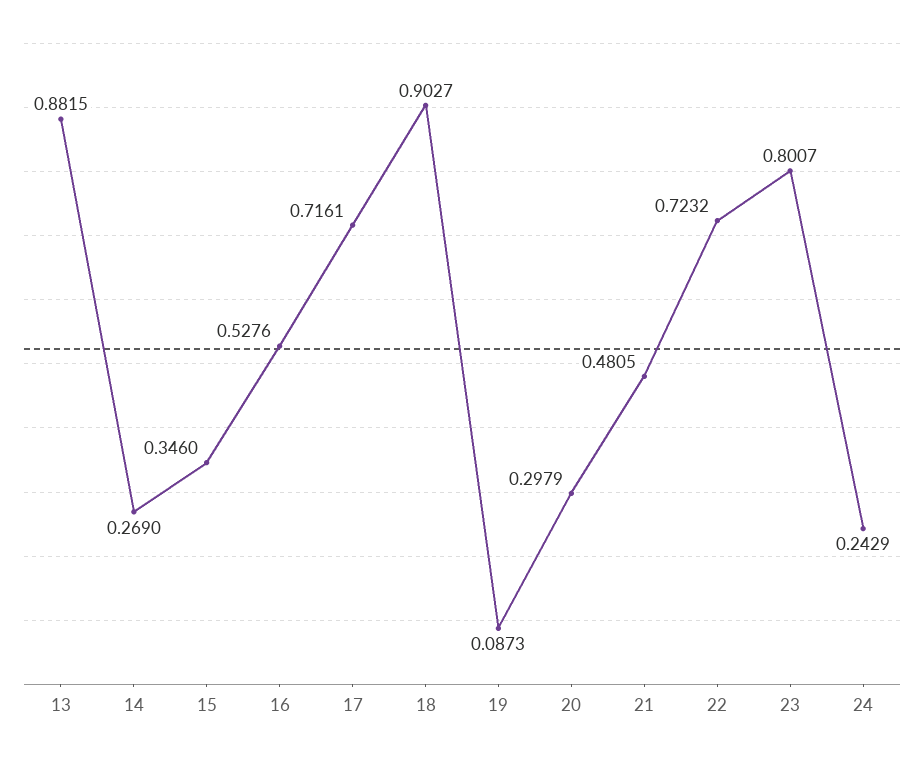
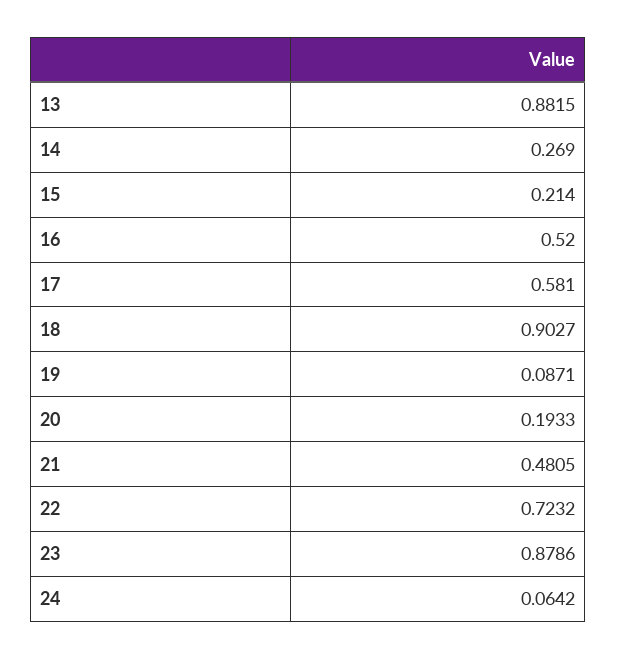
  {
    "13": 0.8815,
    "14": 0.269,
-   "15": 0.346,
+   "15": 0.214,
-   "16": 0.5276,
+   "16": 0.52,
-   "17": 0.7161,
+   "17": 0.581,
    "18": 0.9027,
-   "19": 0.0873,
+   "19": 0.0871,
-   "20": 0.2979,
+   "20": 0.1933,
    "21": 0.4805,
    "22": 0.7232,
-   "23": 0.8007,
+   "23": 0.8786,
-   "24": 0.2429
+   "24": 0.0642
  }

